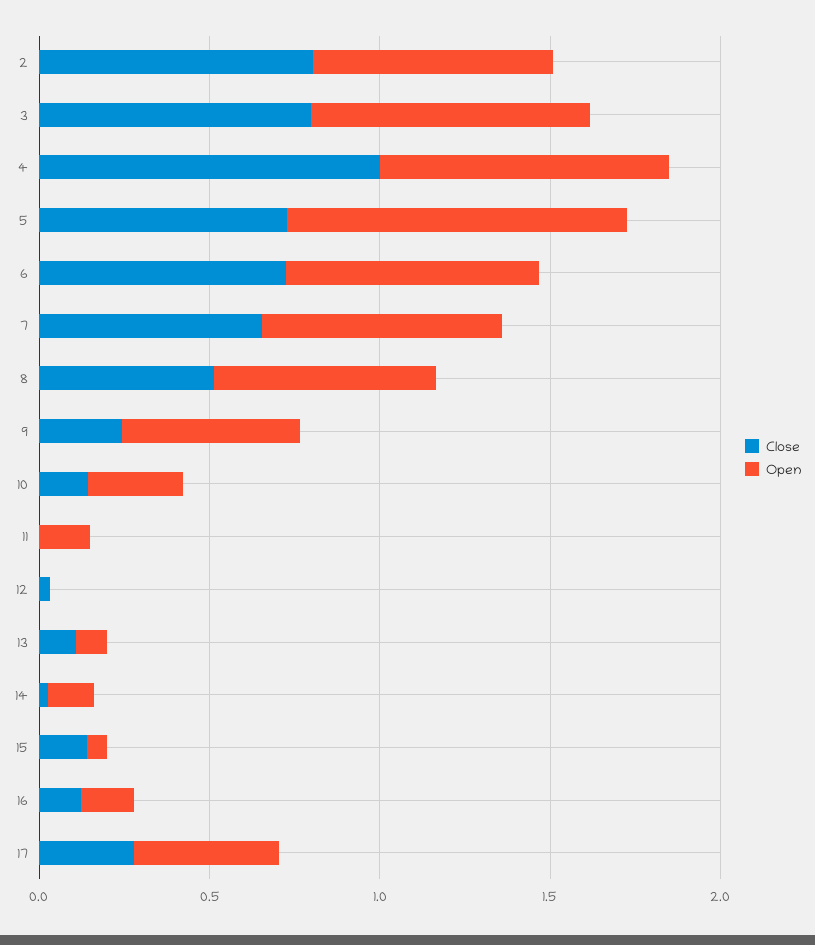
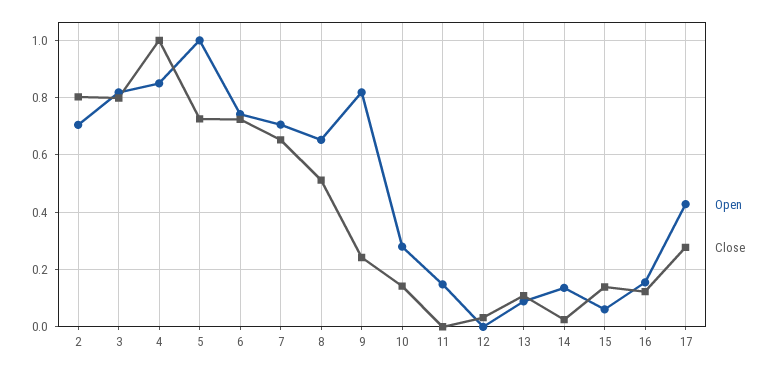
  {
    "Close": {
      "2": 0.8,
      "3": 0.8,
      "4": 1,
      "5": 0.725,
      "6": 0.725,
      "7": 0.65,
      "8": 0.5,
      "9": 0.25,
      "10": 0.15,
      "11": 0,
      "12": 0.025,
      "13": 0.1,
      "14": 0.025,
      "15": 0.15,
      "16": 0.125,
      "17": 0.275
    },
    "Open": {
      "2": 0.7,
      "3": 0.825,
      "4": 0.85,
      "5": 1,
      "6": 0.75,
      "7": 0.7,
      "8": 0.65,
-     "9": 0.5,
+     "9": 0.825,
      "10": 0.275,
      "11": 0.15,
      "12": 0,
      "13": 0.1,
      "14": 0.125,
      "15": 0.05,
      "16": 0.15,
      "17": 0.425
    }
  }

